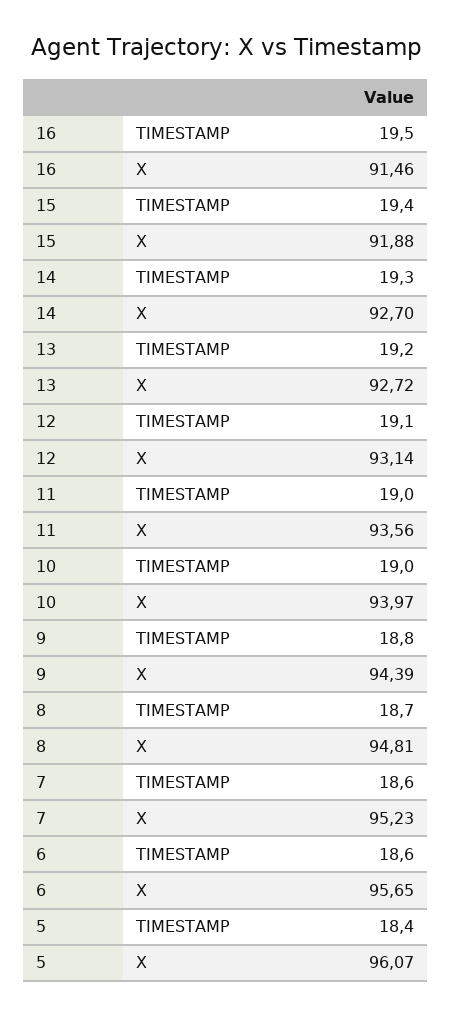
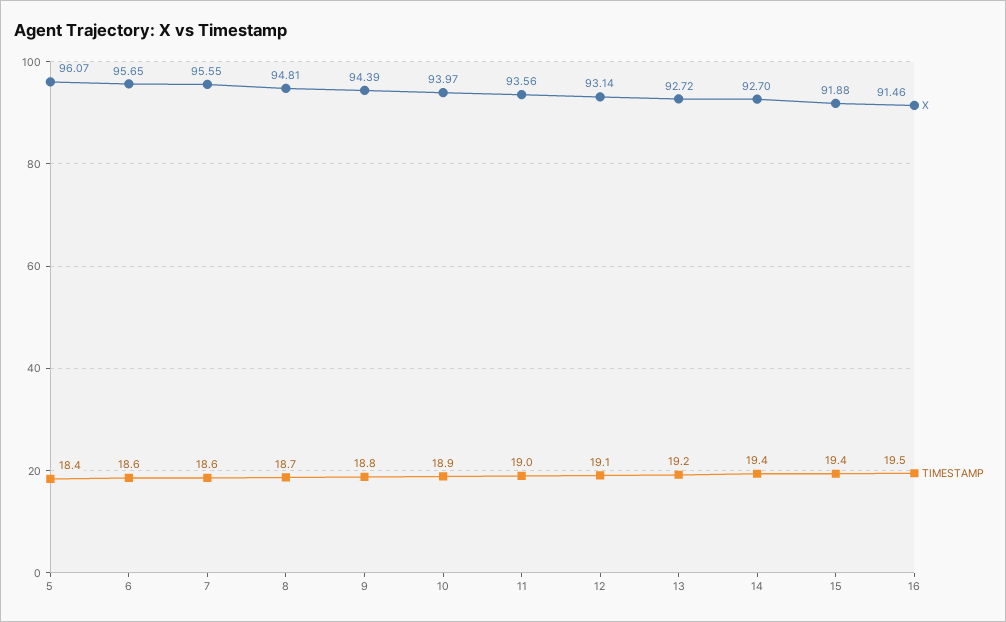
  {
    "TIMESTAMP": {
      "16": 19.5,
      "15": 19.4,
-     "14": 19.3,
+     "14": 19.4,
      "13": 19.2,
      "12": 19.1,
      "11": 19,
-     "10": 19,
+     "10": 18.9,
      "9": 18.8,
      "8": 18.7,
      "7": 18.6,
      "6": 18.6,
      "5": 18.4
    },
    "X": {
      "16": 91.46,
      "15": 91.88,
      "14": 92.7,
      "13": 92.72,
      "12": 93.14,
      "11": 93.56,
      "10": 93.97,
      "9": 94.39,
      "8": 94.81,
-     "7": 95.23,
+     "7": 95.55,
      "6": 95.65,
      "5": 96.07
    }
  }

